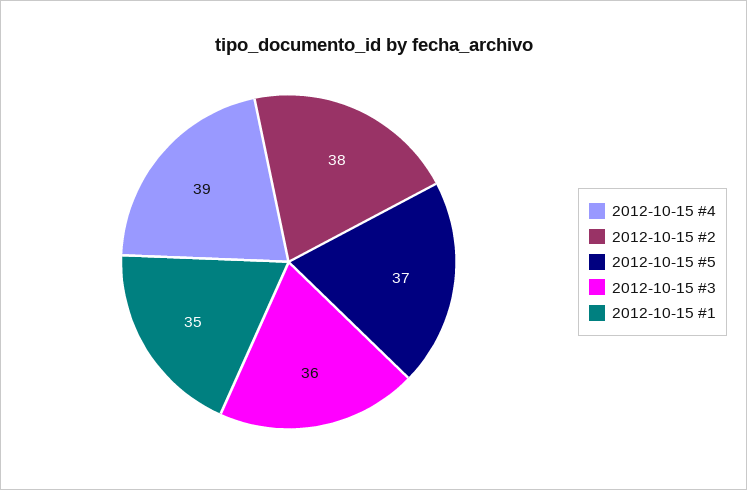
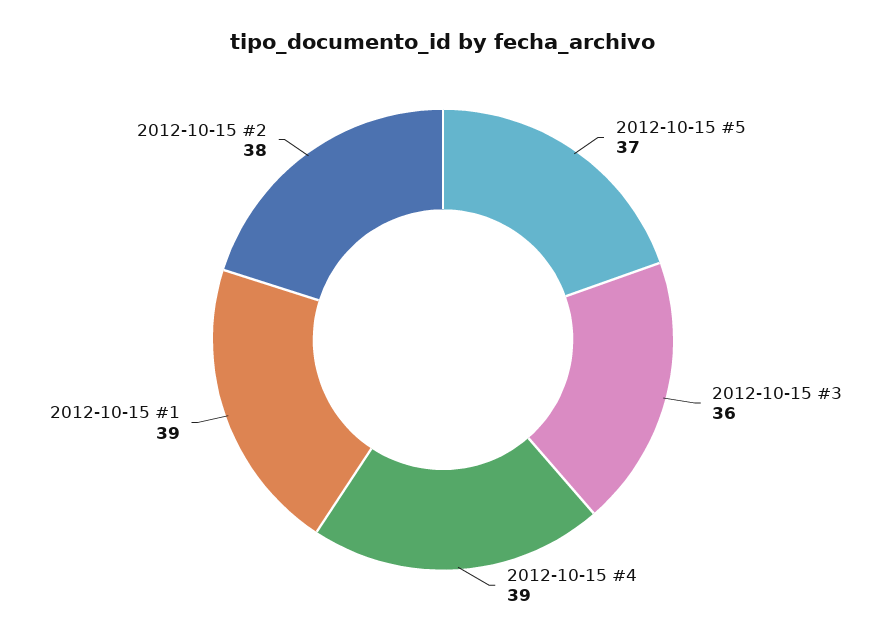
  {
    "2012-10-15 #4": 39,
    "2012-10-15 #2": 38,
    "2012-10-15 #5": 37,
    "2012-10-15 #3": 36,
-   "2012-10-15 #1": 35
+   "2012-10-15 #1": 39
  }

